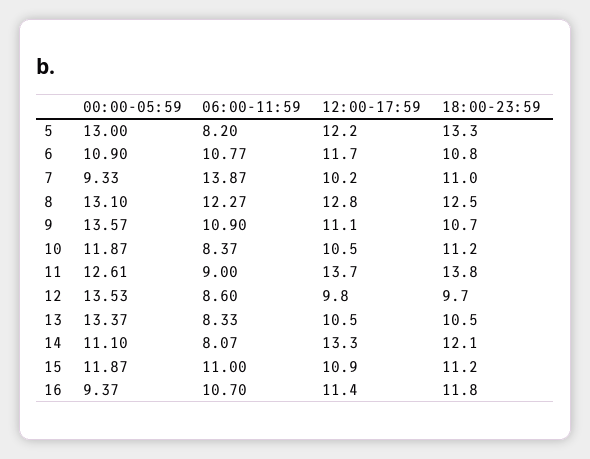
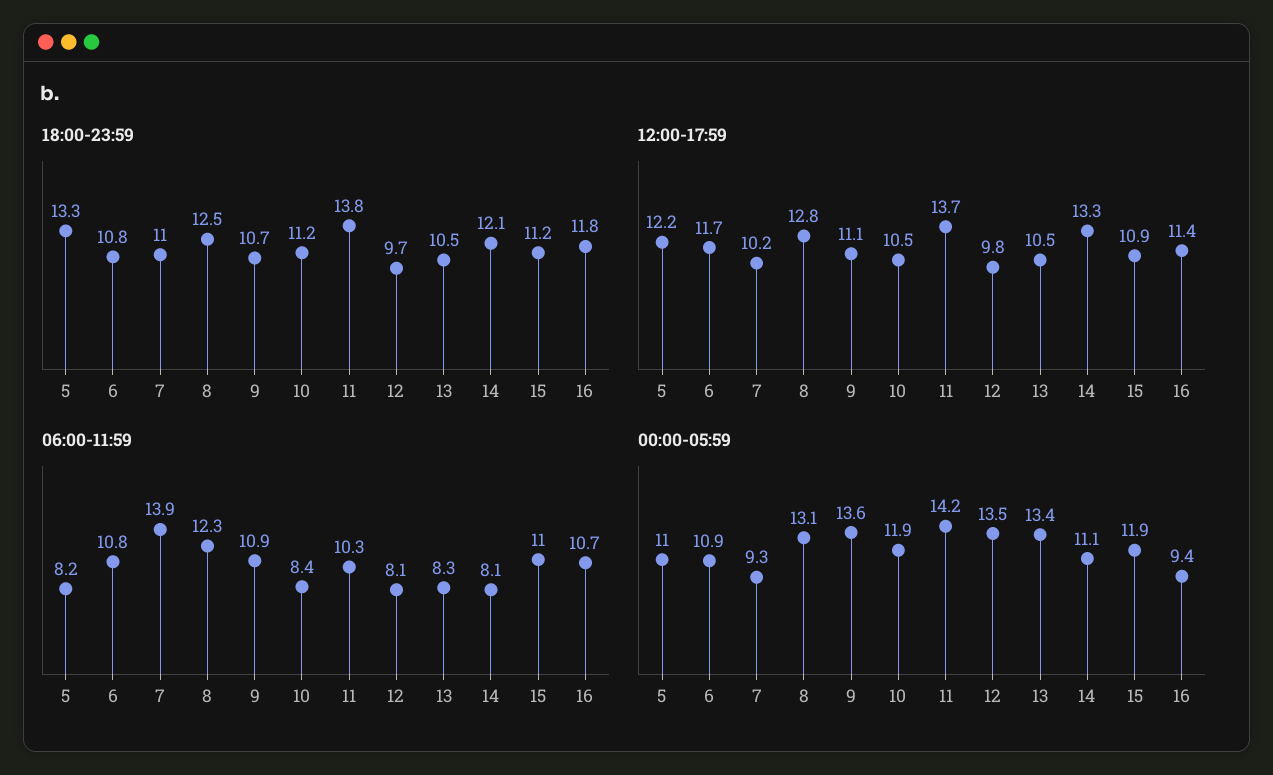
  {
    "00:00-05:59": {
-     "5": 13,
+     "5": 11,
      "6": 10.9,
      "7": 9.33,
      "8": 13.1,
      "9": 13.57,
      "10": 11.87,
-     "11": 12.61,
+     "11": 14.2,
      "12": 13.53,
      "13": 13.37,
      "14": 11.1,
      "15": 11.87,
      "16": 9.37
    },
    "06:00-11:59": {
      "5": 8.2,
      "6": 10.77,
      "7": 13.87,
      "8": 12.27,
      "9": 10.9,
      "10": 8.37,
-     "11": 9,
+     "11": 10.3,
-     "12": 8.6,
+     "12": 8.1,
      "13": 8.33,
      "14": 8.07,
      "15": 11,
      "16": 10.7
    },
    "12:00-17:59": {
      "5": 12.2,
      "6": 11.7,
      "7": 10.2,
      "8": 12.8,
      "9": 11.1,
      "10": 10.5,
      "11": 13.7,
      "12": 9.8,
      "13": 10.5,
      "14": 13.3,
      "15": 10.9,
      "16": 11.4
    },
    "18:00-23:59": {
      "5": 13.3,
      "6": 10.8,
      "7": 11,
      "8": 12.5,
      "9": 10.7,
      "10": 11.2,
      "11": 13.8,
      "12": 9.7,
      "13": 10.5,
      "14": 12.1,
      "15": 11.2,
      "16": 11.8
    }
  }

